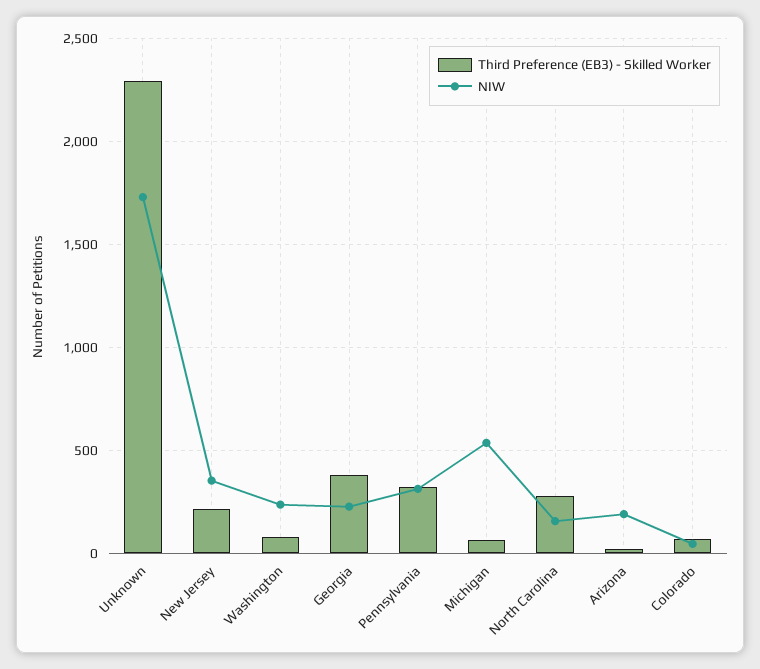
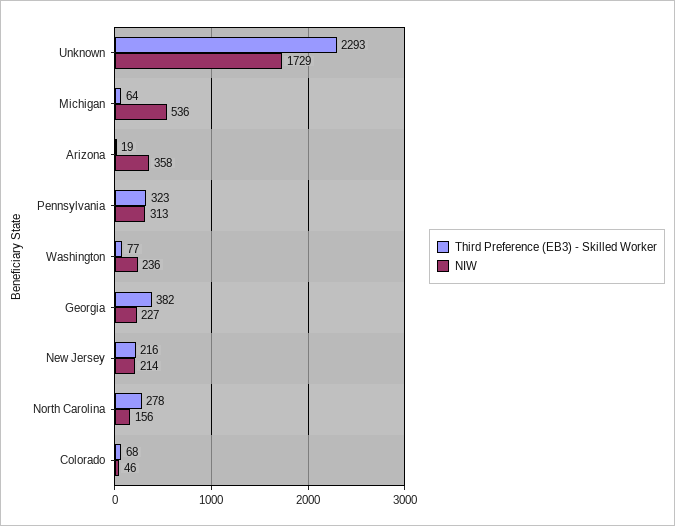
  {
    "Third Preference (EB3) - Skilled Worker": {
      "Unknown": 2293,
      "New Jersey": 216,
      "Washington": 77,
      "Georgia": 382,
      "Pennsylvania": 323,
      "Michigan": 64,
      "North Carolina": 278,
      "Arizona": 19,
      "Colorado": 68
    },
    "NIW": {
      "Unknown": 1729,
-     "New Jersey": 350,
+     "New Jersey": 214,
      "Washington": 236,
      "Georgia": 227,
      "Pennsylvania": 313,
      "Michigan": 536,
      "North Carolina": 156,
-     "Arizona": 200,
+     "Arizona": 358,
      "Colorado": 46
    }
  }

